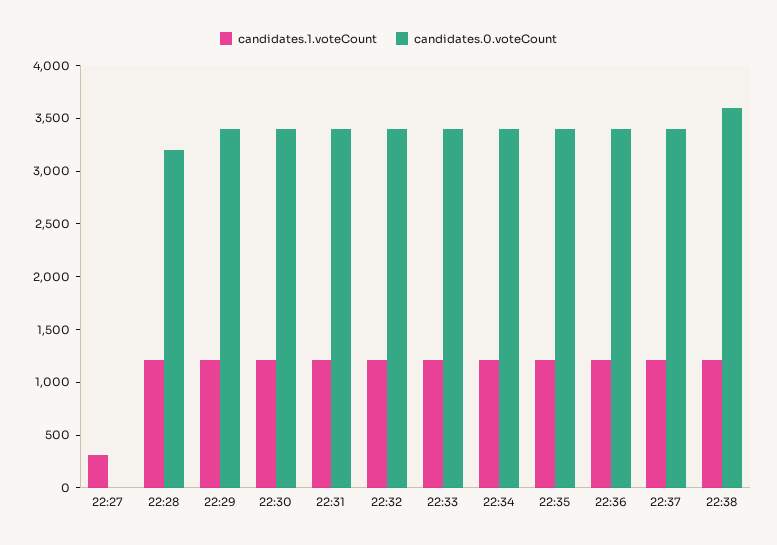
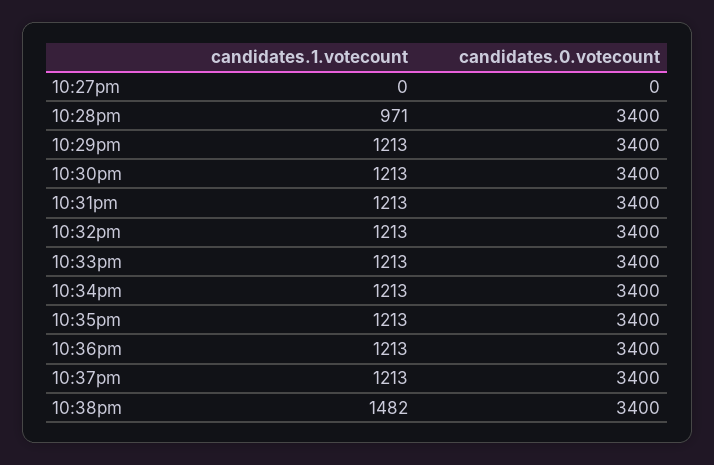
  {
    "candidates.1.voteCount": {
-     "22:27": 300,
+     "22:27": 0,
-     "22:28": 1200,
+     "22:28": 971,
      "22:29": 1213,
      "22:30": 1213,
      "22:31": 1213,
      "22:32": 1213,
      "22:33": 1213,
      "22:34": 1213,
      "22:35": 1213,
      "22:36": 1213,
      "22:37": 1213,
-     "22:38": 1200
+     "22:38": 1482
    },
    "candidates.0.voteCount": {
      "22:27": 0,
-     "22:28": 3200,
+     "22:28": 3400,
      "22:29": 3400,
      "22:30": 3400,
      "22:31": 3400,
      "22:32": 3400,
      "22:33": 3400,
      "22:34": 3400,
      "22:35": 3400,
      "22:36": 3400,
      "22:37": 3400,
-     "22:38": 3600
+     "22:38": 3400
    }
  }

